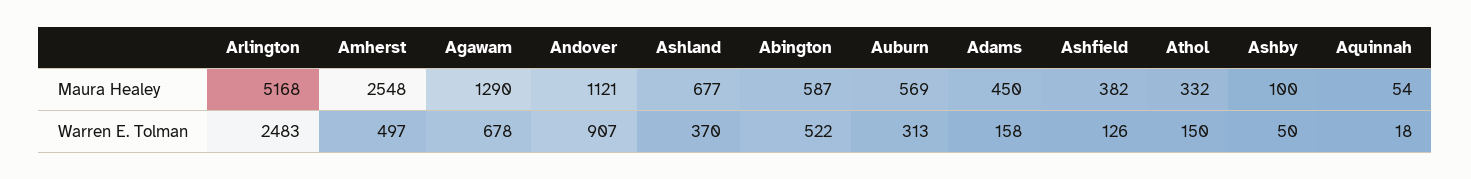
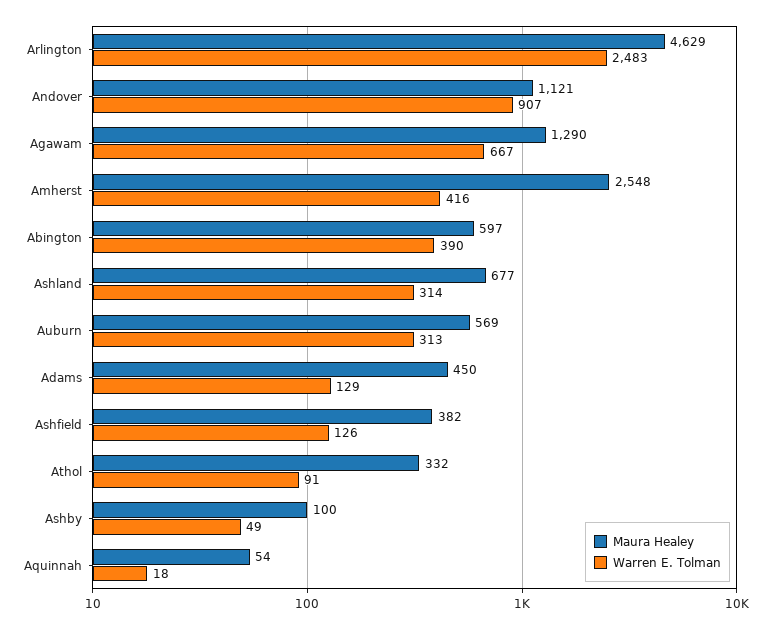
  {
    "Maura Healey": {
-     "Arlington": 5168,
+     "Arlington": 4629,
      "Amherst": 2548,
      "Agawam": 1290,
      "Andover": 1121,
      "Ashland": 677,
-     "Abington": 587,
+     "Abington": 597,
      "Auburn": 569,
      "Adams": 450,
      "Ashfield": 382,
      "Athol": 332,
      "Ashby": 100,
      "Aquinnah": 54
    },
    "Warren E. Tolman": {
      "Arlington": 2483,
-     "Amherst": 497,
+     "Amherst": 416,
-     "Agawam": 678,
+     "Agawam": 667,
      "Andover": 907,
-     "Ashland": 370,
+     "Ashland": 314,
-     "Abington": 522,
+     "Abington": 390,
      "Auburn": 313,
-     "Adams": 158,
+     "Adams": 129,
      "Ashfield": 126,
-     "Athol": 150,
+     "Athol": 91,
-     "Ashby": 50,
+     "Ashby": 49,
      "Aquinnah": 18
    }
  }

